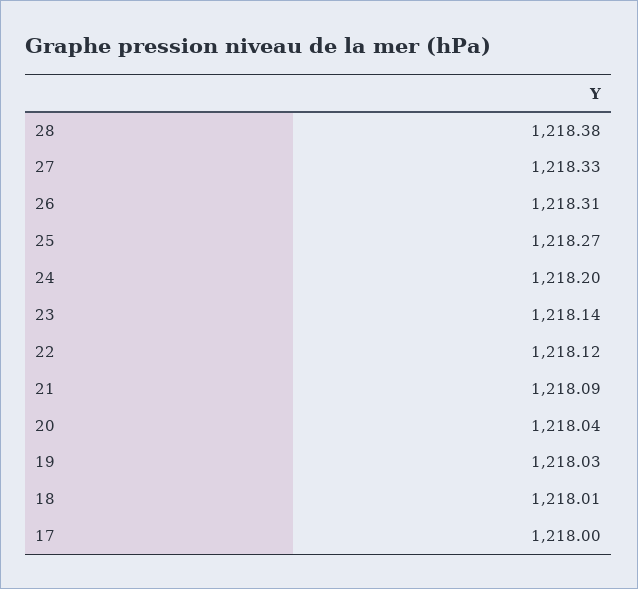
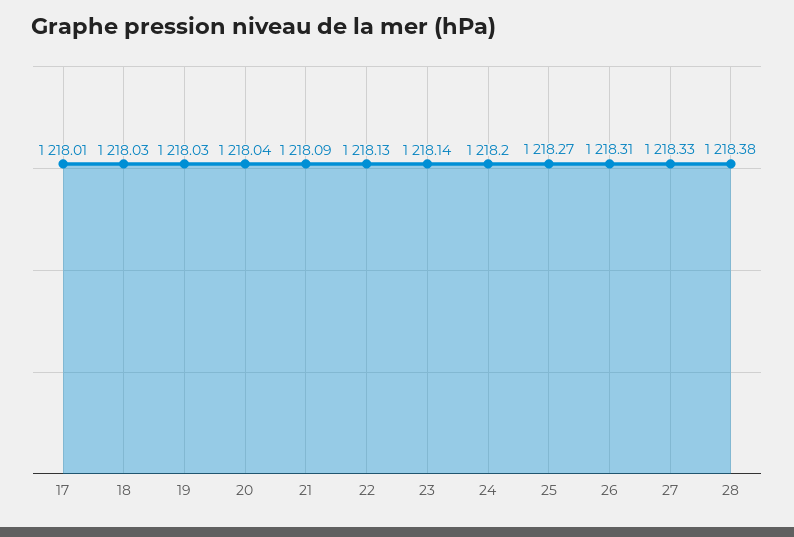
  {
    "28": 1218.38,
    "27": 1218.33,
    "26": 1218.31,
    "25": 1218.27,
    "24": 1218.2,
    "23": 1218.14,
-   "22": 1218.12,
+   "22": 1218.13,
    "21": 1218.09,
    "20": 1218.04,
    "19": 1218.03,
-   "18": 1218.01,
+   "18": 1218.03,
-   "17": 1218
+   "17": 1218.01
  }

